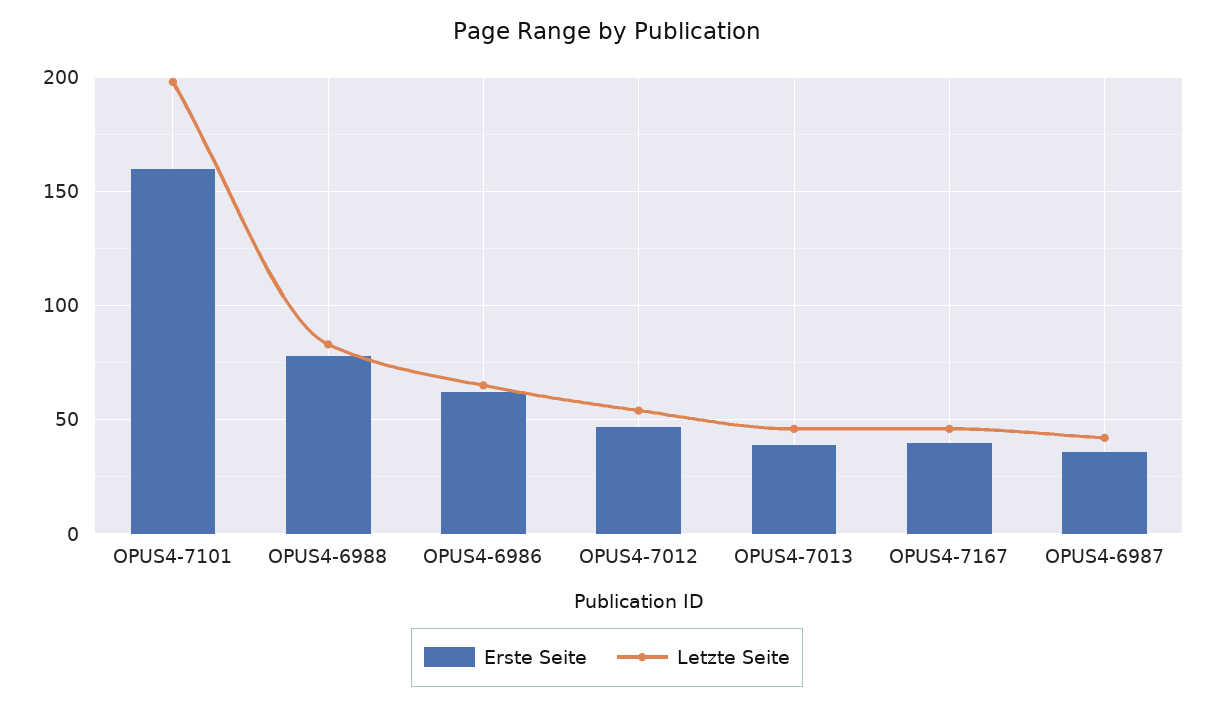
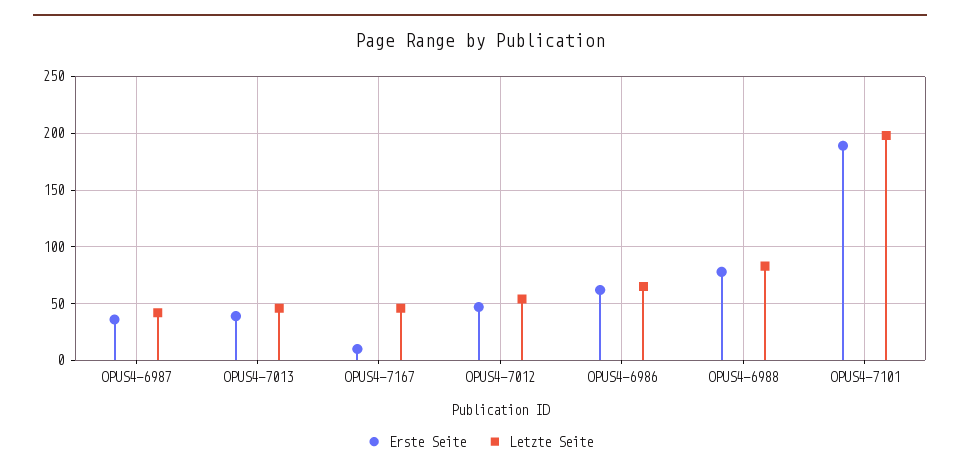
  {
    "Erste Seite": {
-     "OPUS4-7101": 160,
+     "OPUS4-7101": 190,
      "OPUS4-6988": 80,
      "OPUS4-6986": 60,
      "OPUS4-7012": 45,
      "OPUS4-7013": 40,
-     "OPUS4-7167": 40,
+     "OPUS4-7167": 10,
      "OPUS4-6987": 35
    },
    "Letzte Seite": {
      "OPUS4-7101": 200,
      "OPUS4-6988": 85,
      "OPUS4-6986": 65,
      "OPUS4-7012": 55,
      "OPUS4-7013": 45,
      "OPUS4-7167": 45,
      "OPUS4-6987": 40
    }
  }

